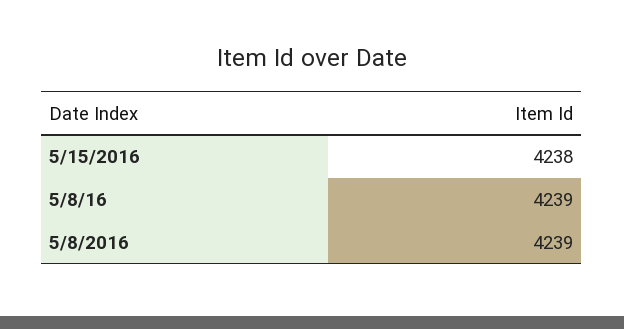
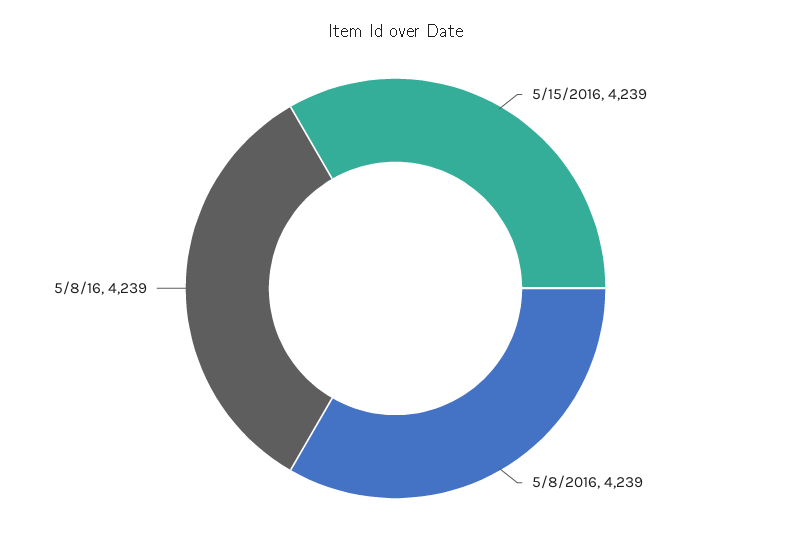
  {
-   "5/15/2016": 4238,
+   "5/15/2016": 4239,
    "5/8/16": 4239,
    "5/8/2016": 4239
  }

